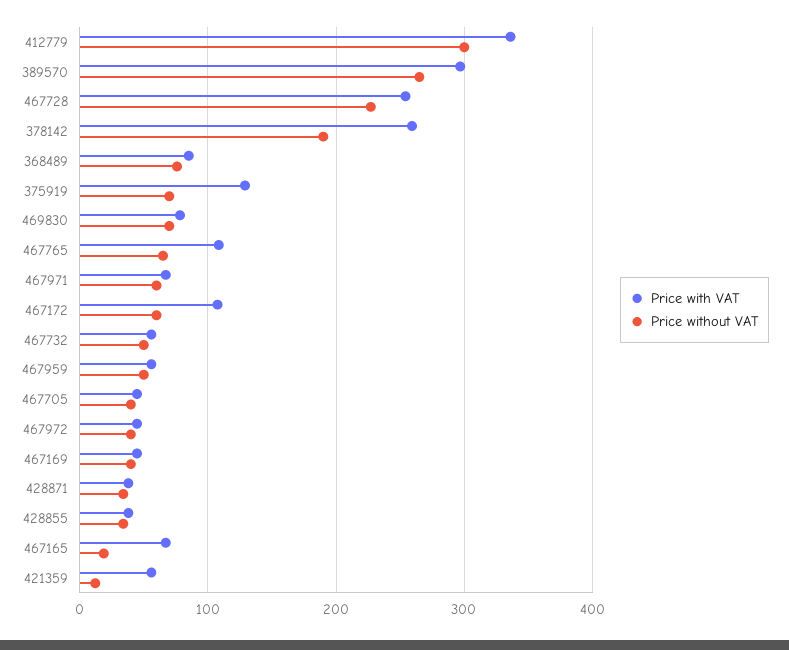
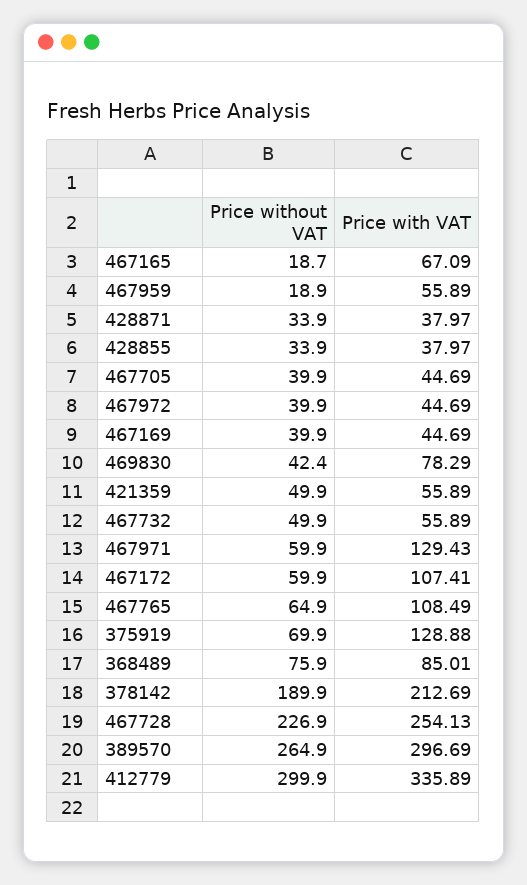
  {
    "Price with VAT": {
      "412779": 335.89,
      "389570": 296.69,
      "467728": 254.13,
-     "378142": 260,
+     "378142": 212.69,
      "368489": 85.01,
      "375919": 128.88,
      "469830": 78.29,
      "467765": 108.49,
-     "467971": 70,
+     "467971": 129.43,
      "467172": 107.41,
      "467732": 55.89,
      "467959": 55.89,
      "467705": 44.69,
      "467972": 44.69,
      "467169": 44.69,
      "428871": 37.97,
      "428855": 37.97,
      "467165": 67.09,
      "421359": 55.89
    },
    "Price without VAT": {
      "412779": 299.9,
      "389570": 264.9,
      "467728": 226.9,
      "378142": 189.9,
      "368489": 75.9,
      "375919": 69.9,
-     "469830": 70,
+     "469830": 42.4,
      "467765": 64.9,
      "467971": 59.9,
      "467172": 59.9,
      "467732": 49.9,
-     "467959": 50,
+     "467959": 18.9,
      "467705": 39.9,
      "467972": 39.9,
      "467169": 39.9,
      "428871": 33.9,
      "428855": 33.9,
      "467165": 18.7,
-     "421359": 10
+     "421359": 49.9
    }
  }

